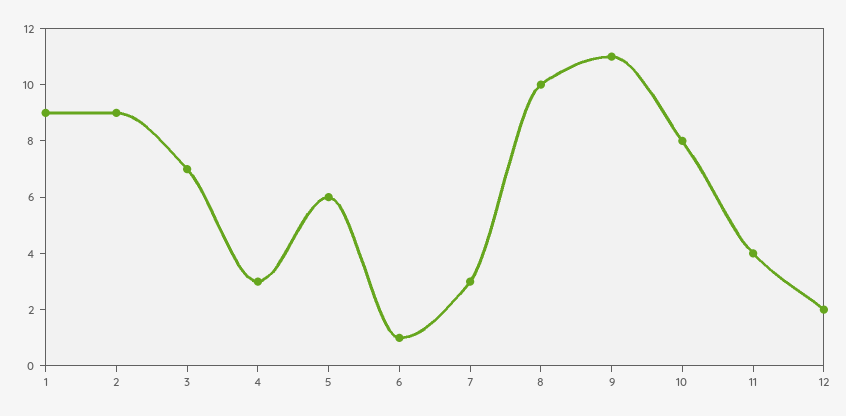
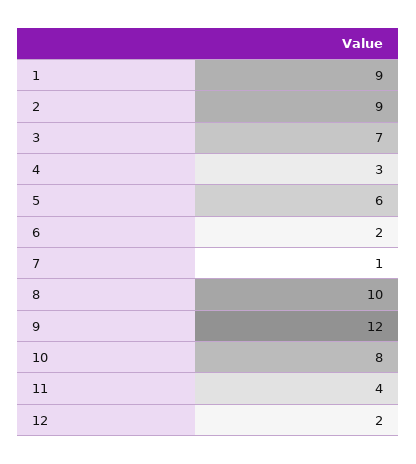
  {
    "1": 9,
    "2": 9,
    "3": 7,
    "4": 3,
    "5": 6,
-   "6": 1,
+   "6": 2,
-   "7": 3,
+   "7": 1,
    "8": 10,
-   "9": 11,
+   "9": 12,
    "10": 8,
    "11": 4,
    "12": 2
  }

